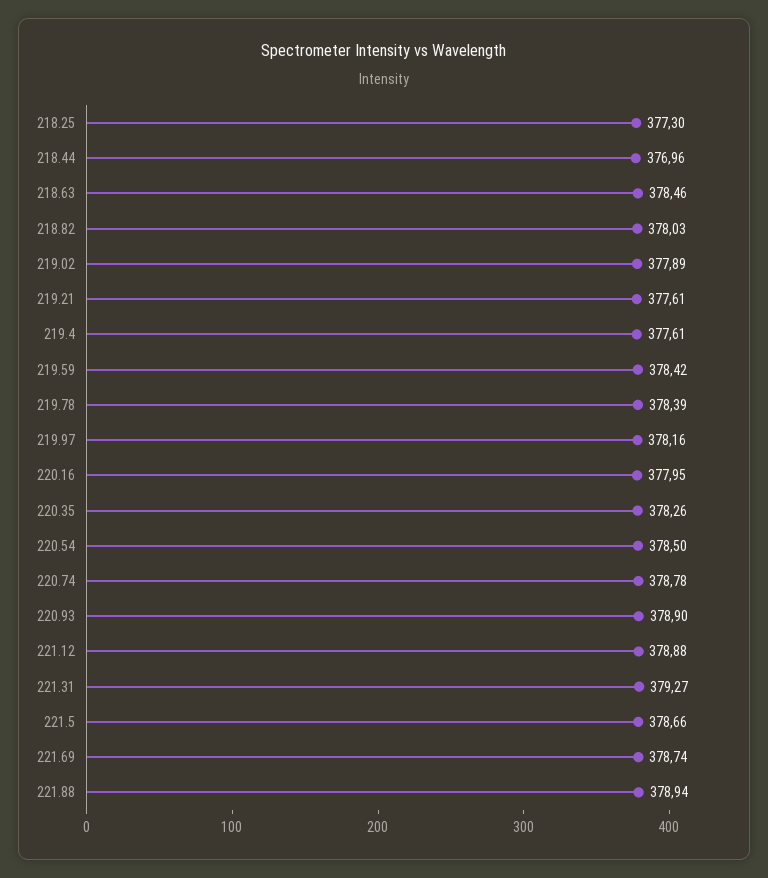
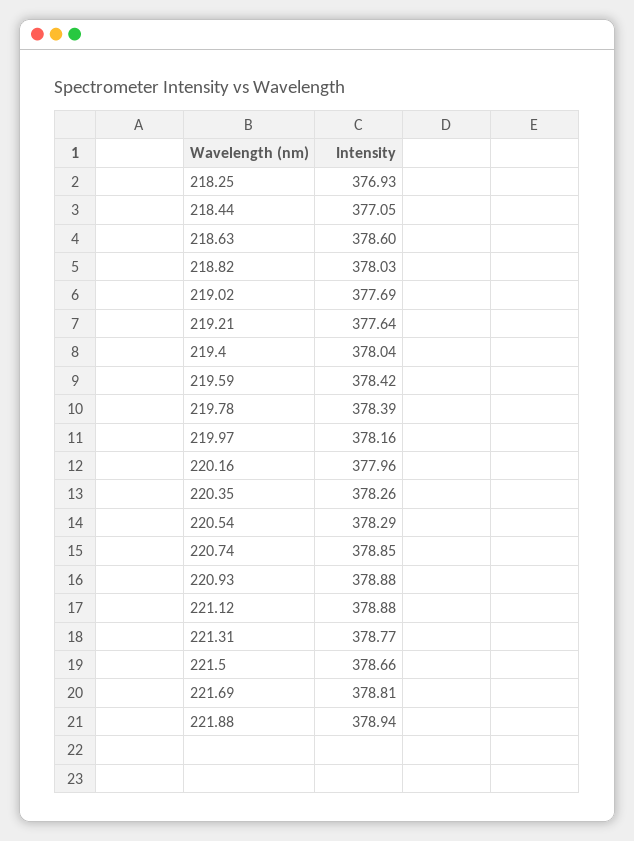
  {
-   "218.25": 377.3,
+   "218.25": 376.93,
-   "218.44": 376.96,
+   "218.44": 377.05,
-   "218.63": 378.46,
+   "218.63": 378.6,
    "218.82": 378.03,
-   "219.02": 377.89,
+   "219.02": 377.69,
-   "219.21": 377.61,
+   "219.21": 377.64,
-   "219.4": 377.61,
+   "219.4": 378.04,
    "219.59": 378.42,
    "219.78": 378.39,
    "219.97": 378.16,
-   "220.16": 377.95,
+   "220.16": 377.96,
    "220.35": 378.26,
-   "220.54": 378.5,
+   "220.54": 378.29,
-   "220.74": 378.78,
+   "220.74": 378.85,
-   "220.93": 378.9,
+   "220.93": 378.88,
    "221.12": 378.88,
-   "221.31": 379.27,
+   "221.31": 378.77,
    "221.5": 378.66,
-   "221.69": 378.74,
+   "221.69": 378.81,
    "221.88": 378.94
  }

